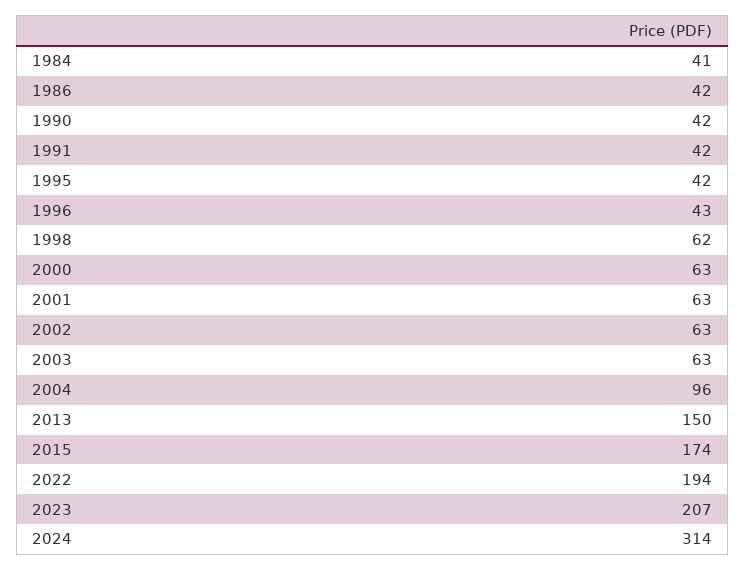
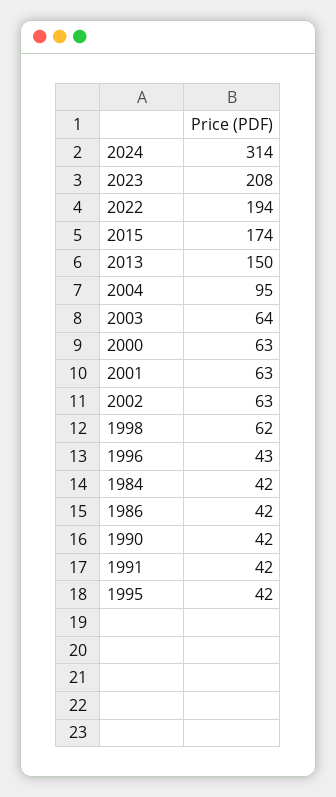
  {
-   "1984": 41,
+   "1984": 42,
    "1986": 42,
    "1990": 42,
    "1991": 42,
    "1995": 42,
    "1996": 43,
    "1998": 62,
    "2000": 63,
    "2001": 63,
    "2002": 63,
-   "2003": 63,
+   "2003": 64,
-   "2004": 96,
+   "2004": 95,
    "2013": 150,
    "2015": 174,
    "2022": 194,
-   "2023": 207,
+   "2023": 208,
    "2024": 314
  }

